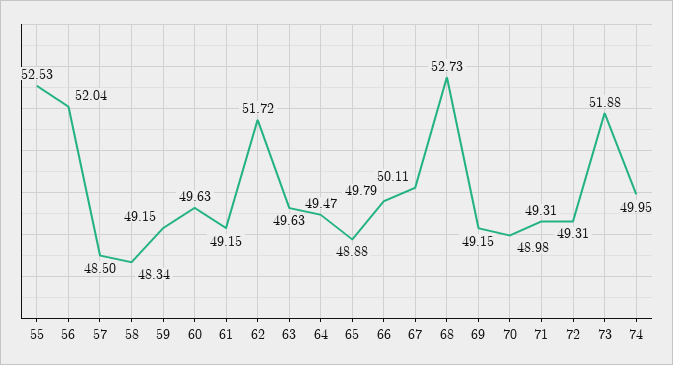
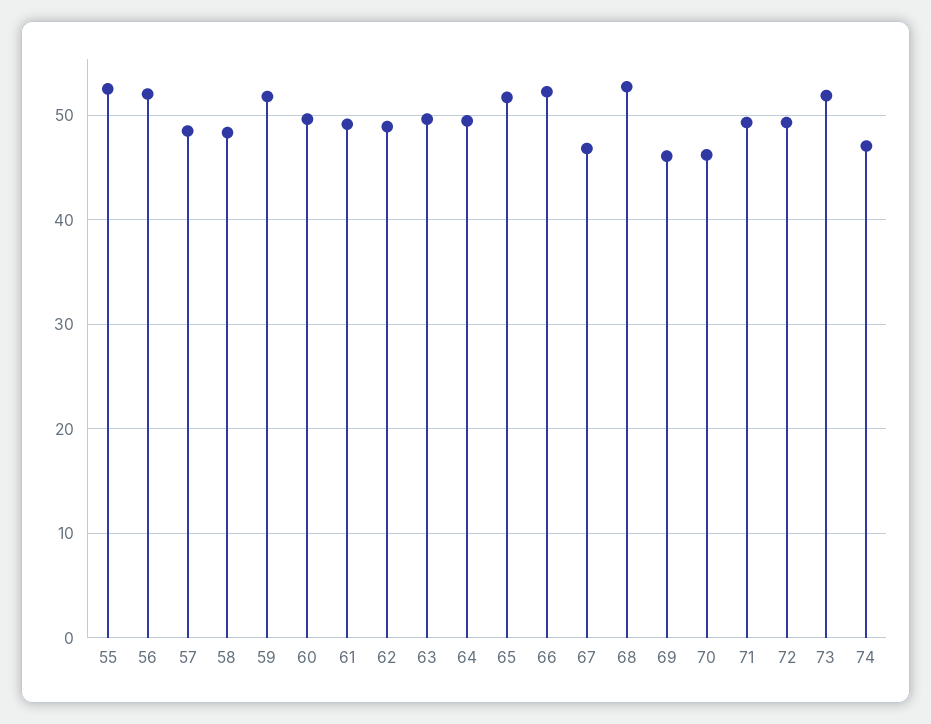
  {
    "55": 52.53,
    "56": 52.04,
    "57": 48.5,
    "58": 48.34,
-   "59": 49.15,
+   "59": 52,
    "60": 49.63,
    "61": 49.15,
-   "62": 51.72,
+   "62": 49,
    "63": 49.63,
    "64": 49.47,
-   "65": 48.88,
+   "65": 52,
-   "66": 49.79,
+   "66": 52,
-   "67": 50.11,
+   "67": 47,
    "68": 52.73,
-   "69": 49.15,
+   "69": 46,
-   "70": 48.98,
+   "70": 46,
    "71": 49.31,
    "72": 49.31,
    "73": 51.88,
-   "74": 49.95
+   "74": 47
  }

